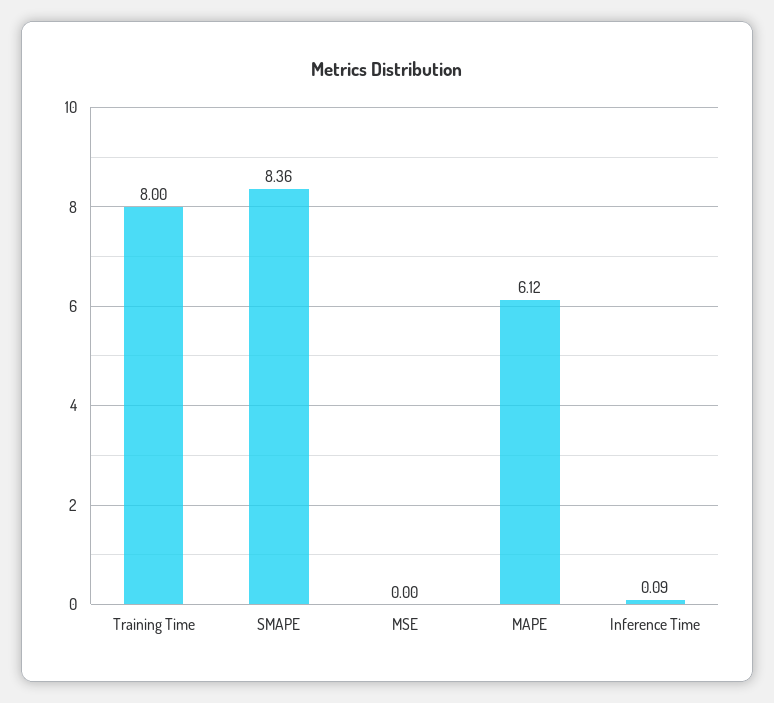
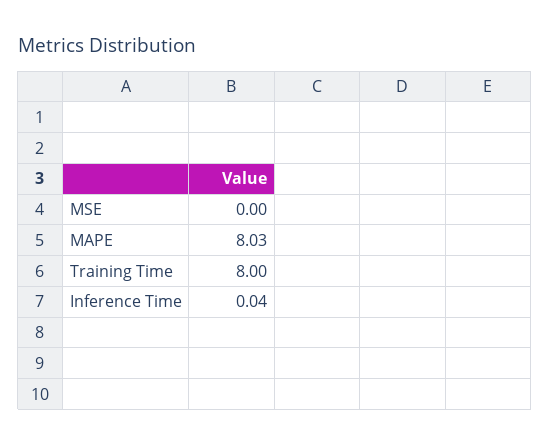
  {
    "Training Time": 8,
-   "SMAPE": 8.36,
    "MSE": 0,
-   "MAPE": 6.12,
+   "MAPE": 8.03,
-   "Inference Time": 0.09
+   "Inference Time": 0.04
  }

